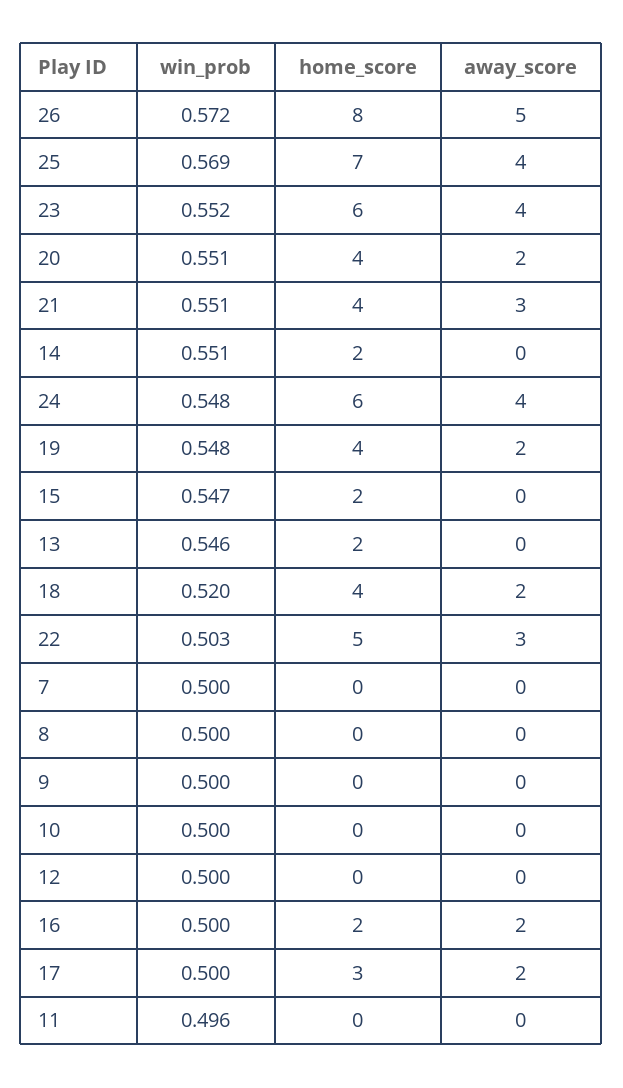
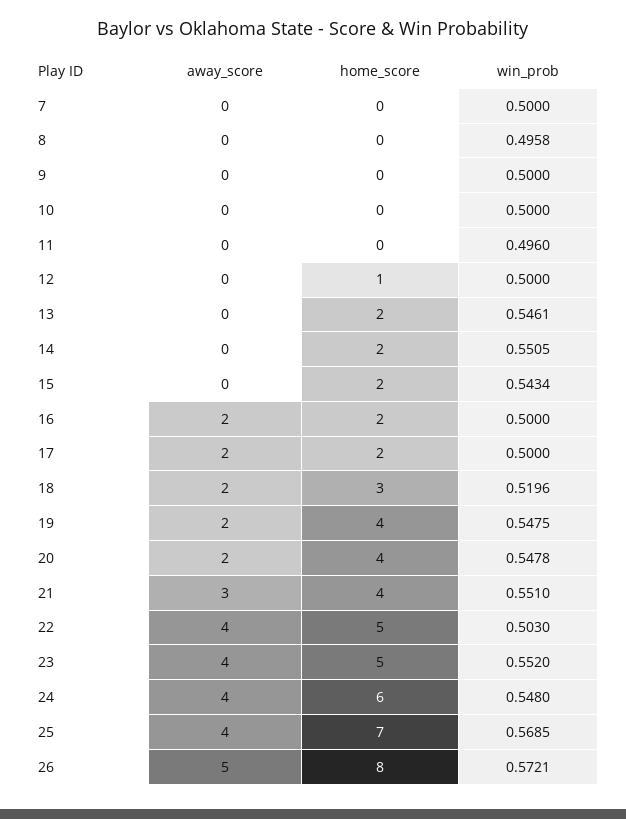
  {
    "win_prob": {
      "26": 0.5721,
      "25": 0.5685,
      "23": 0.552,
-     "20": 0.551,
+     "20": 0.5478,
      "21": 0.551,
      "14": 0.5505,
      "24": 0.548,
      "19": 0.5475,
-     "15": 0.547,
+     "15": 0.5434,
      "13": 0.5461,
      "18": 0.5196,
      "22": 0.503,
      "7": 0.5,
-     "8": 0.5,
+     "8": 0.4958,
      "9": 0.5,
      "10": 0.5,
      "12": 0.5,
      "16": 0.5,
      "17": 0.5,
      "11": 0.496
    },
    "home_score": {
      "26": 8,
      "25": 7,
-     "23": 6,
+     "23": 5,
      "20": 4,
      "21": 4,
      "14": 2,
      "24": 6,
      "19": 4,
      "15": 2,
      "13": 2,
-     "18": 4,
+     "18": 3,
      "22": 5,
      "7": 0,
      "8": 0,
      "9": 0,
      "10": 0,
-     "12": 0,
+     "12": 1,
      "16": 2,
-     "17": 3,
+     "17": 2,
      "11": 0
    },
    "away_score": {
      "26": 5,
      "25": 4,
      "23": 4,
      "20": 2,
      "21": 3,
      "14": 0,
      "24": 4,
      "19": 2,
      "15": 0,
      "13": 0,
      "18": 2,
-     "22": 3,
+     "22": 4,
      "7": 0,
      "8": 0,
      "9": 0,
      "10": 0,
      "12": 0,
      "16": 2,
      "17": 2,
      "11": 0
    }
  }

